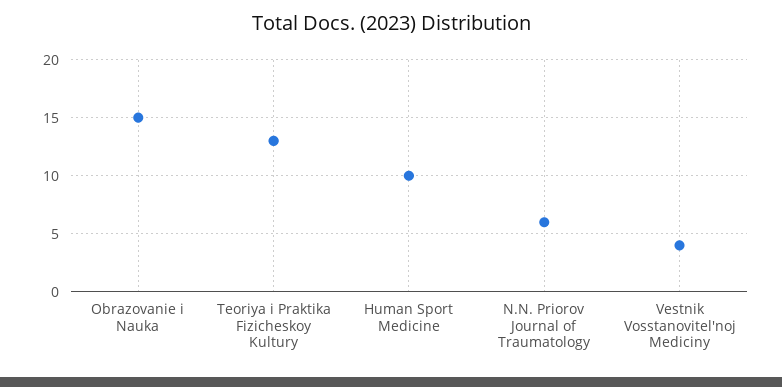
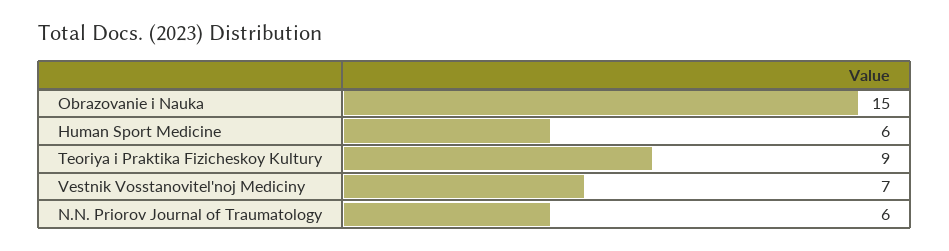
  {
    "Obrazovanie i Nauka": 15,
-   "Teoriya i Praktika Fizicheskoy Kultury": 13,
+   "Teoriya i Praktika Fizicheskoy Kultury": 9,
-   "Human Sport Medicine": 10,
+   "Human Sport Medicine": 6,
    "N.N. Priorov Journal of Traumatology": 6,
-   "Vestnik Vosstanovitel'noj Mediciny": 4
+   "Vestnik Vosstanovitel'noj Mediciny": 7
  }

